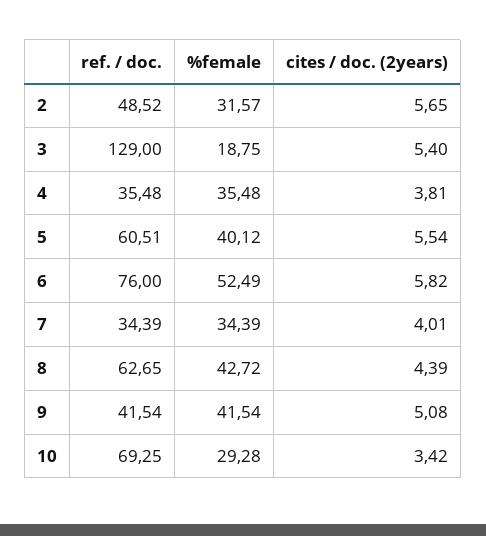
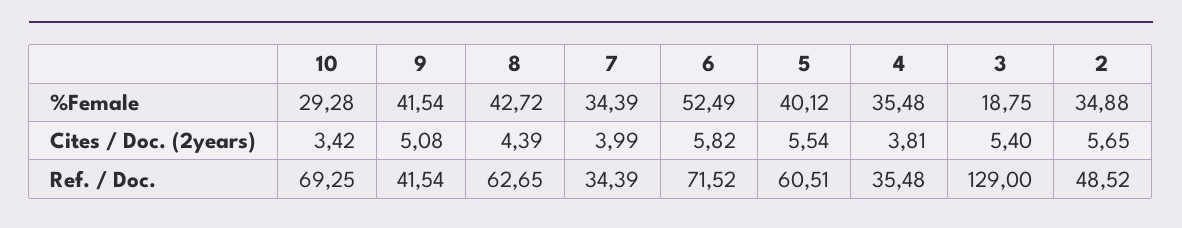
  {
    "ref. / doc.": {
      "2": 48.52,
      "3": 129,
      "4": 35.48,
      "5": 60.51,
-     "6": 76,
+     "6": 71.52,
      "7": 34.39,
      "8": 62.65,
      "9": 41.54,
      "10": 69.25
    },
    "%female": {
-     "2": 31.57,
+     "2": 34.88,
      "3": 18.75,
      "4": 35.48,
      "5": 40.12,
      "6": 52.49,
      "7": 34.39,
      "8": 42.72,
      "9": 41.54,
      "10": 29.28
    },
    "cites / doc. (2years)": {
      "2": 5.65,
      "3": 5.4,
      "4": 3.81,
      "5": 5.54,
      "6": 5.82,
-     "7": 4.01,
+     "7": 3.99,
      "8": 4.39,
      "9": 5.08,
      "10": 3.42
    }
  }

